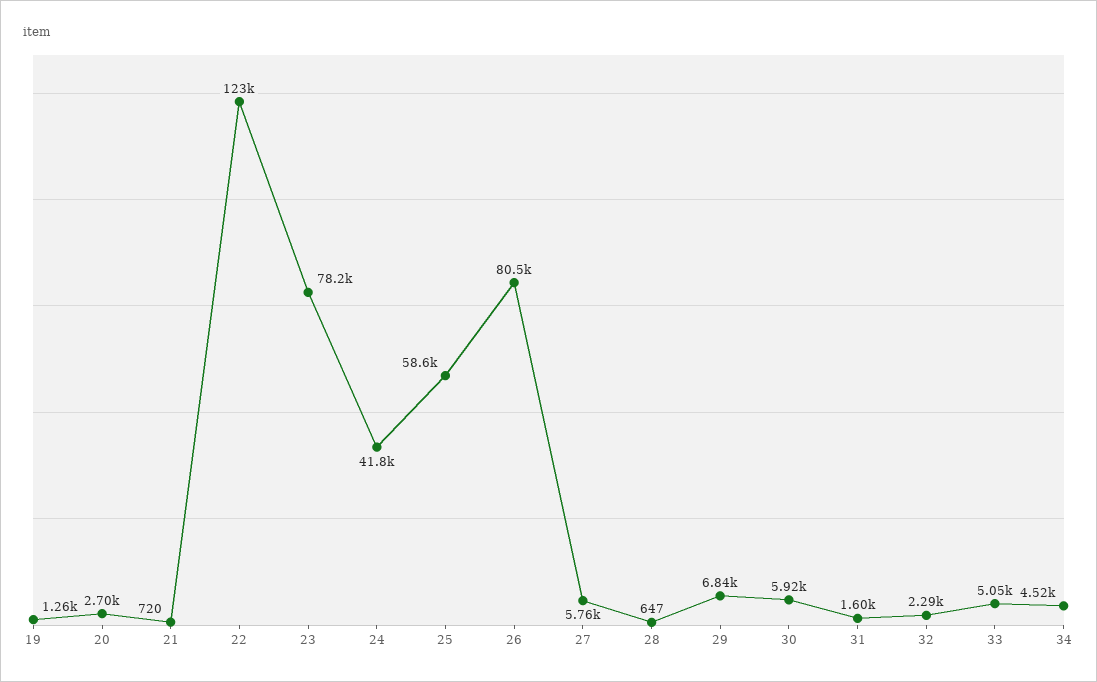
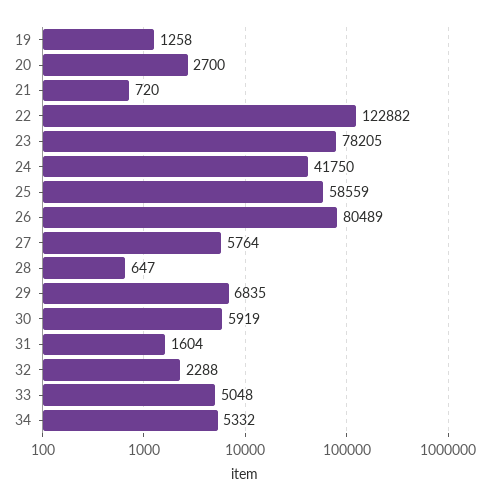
  {
    "19": 1258,
    "20": 2700,
    "21": 720,
    "22": 122882,
    "23": 78205,
    "24": 41750,
    "25": 58559,
    "26": 80489,
    "27": 5764,
    "28": 647,
    "29": 6835,
    "30": 5919,
    "31": 1604,
    "32": 2288,
    "33": 5048,
-   "34": 4520
+   "34": 5332
  }

